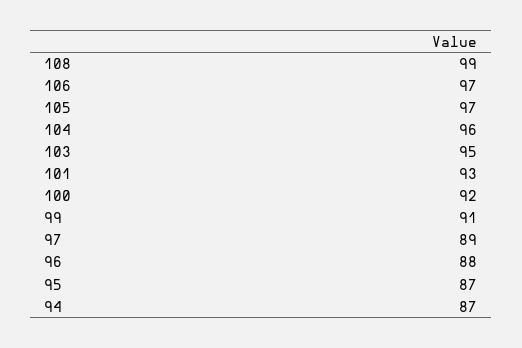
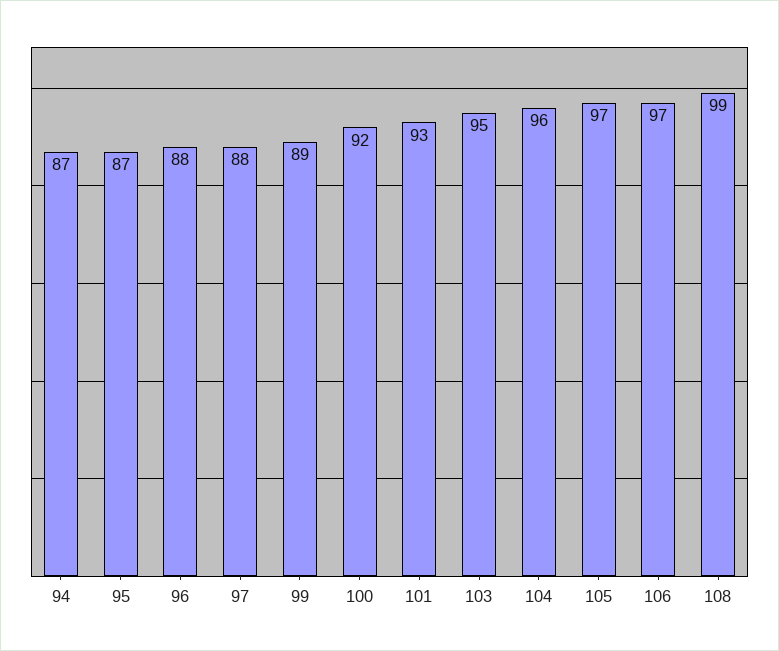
  {
    "108": 99,
    "106": 97,
    "105": 97,
    "104": 96,
    "103": 95,
    "101": 93,
    "100": 92,
-   "99": 91,
+   "99": 89,
-   "97": 89,
+   "97": 88,
    "96": 88,
    "95": 87,
    "94": 87
  }

